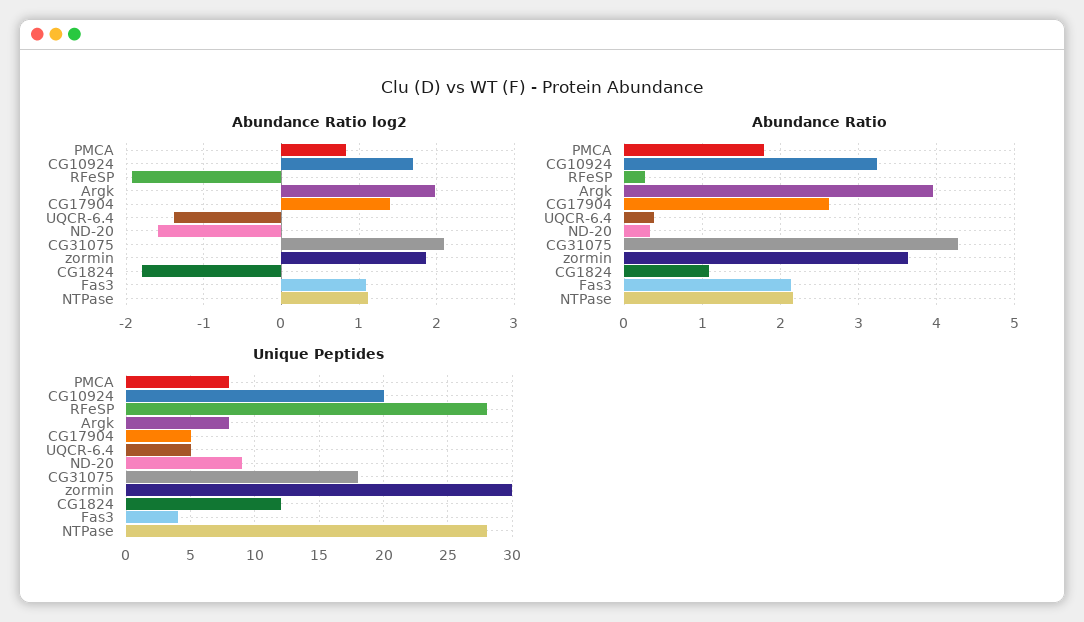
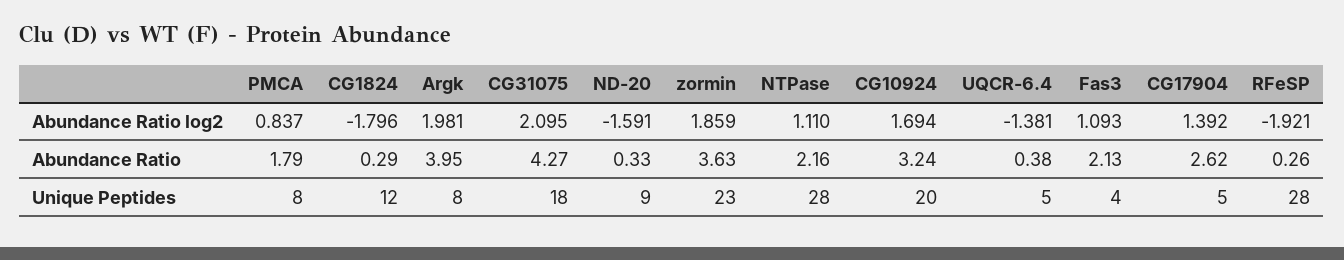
  {
    "Abundance Ratio log2": {
      "PMCA": 0.837,
      "CG10924": 1.694,
      "RFeSP": -1.921,
      "Argk": 1.981,
      "CG17904": 1.392,
      "UQCR-6.4": -1.381,
      "ND-20": -1.591,
      "CG31075": 2.095,
      "zormin": 1.859,
      "CG1824": -1.796,
      "Fas3": 1.093,
      "NTPase": 1.11
    },
    "Abundance Ratio": {
      "PMCA": 1.79,
      "CG10924": 3.24,
      "RFeSP": 0.26,
      "Argk": 3.95,
      "CG17904": 2.62,
      "UQCR-6.4": 0.38,
      "ND-20": 0.33,
      "CG31075": 4.27,
      "zormin": 3.63,
-     "CG1824": 1.1,
+     "CG1824": 0.29,
      "Fas3": 2.13,
      "NTPase": 2.16
    },
    "Unique Peptides": {
      "PMCA": 8,
      "CG10924": 20,
      "RFeSP": 28,
      "Argk": 8,
      "CG17904": 5,
      "UQCR-6.4": 5,
      "ND-20": 9,
      "CG31075": 18,
-     "zormin": 30,
+     "zormin": 23,
      "CG1824": 12,
      "Fas3": 4,
      "NTPase": 28
    }
  }

